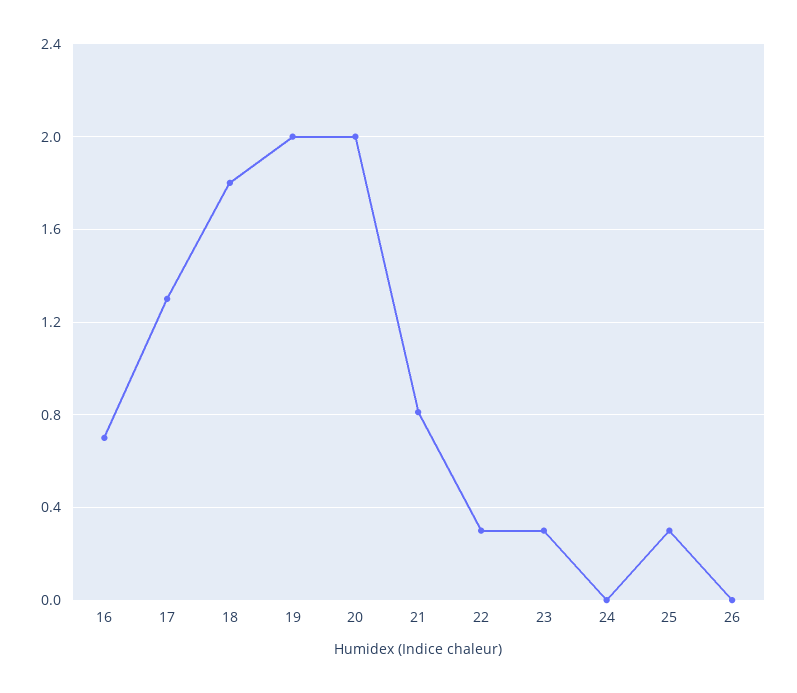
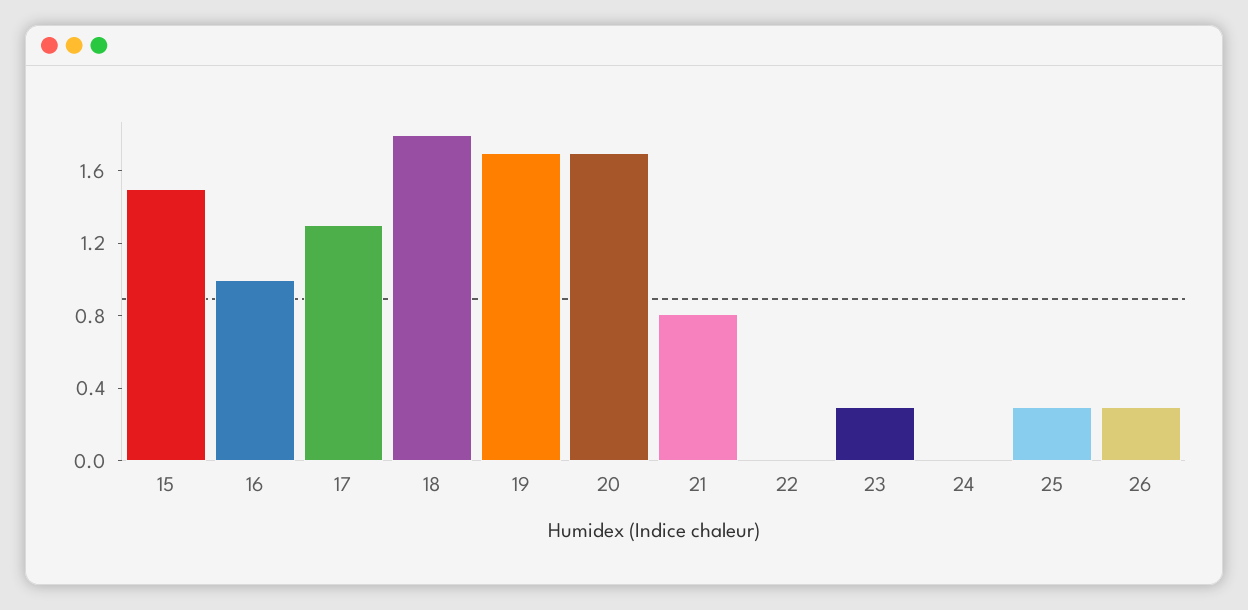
  {
-   "16": 0.7,
+   "16": 1,
    "17": 1.3,
    "18": 1.8,
-   "19": 2,
+   "19": 1.7,
-   "20": 2,
+   "20": 1.7,
    "21": 0.8,
-   "22": 0.3,
+   "22": 0,
    "23": 0.3,
    "24": 0,
    "25": 0.3,
-   "26": 0
+   "26": 0.3,
+   "15": 1.5
  }

